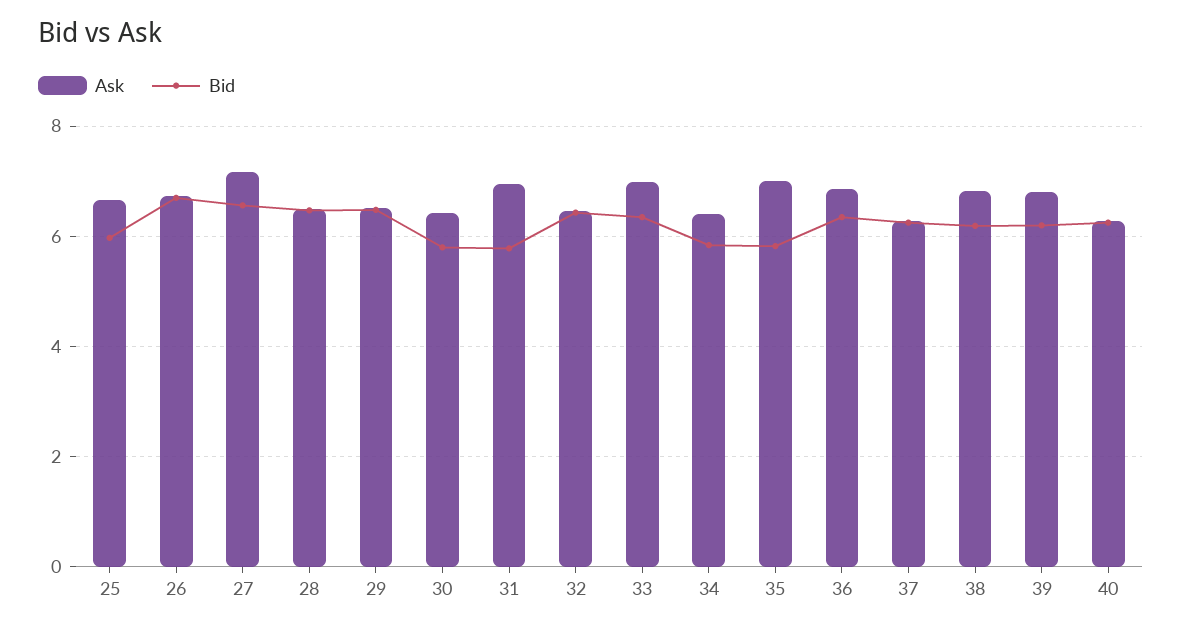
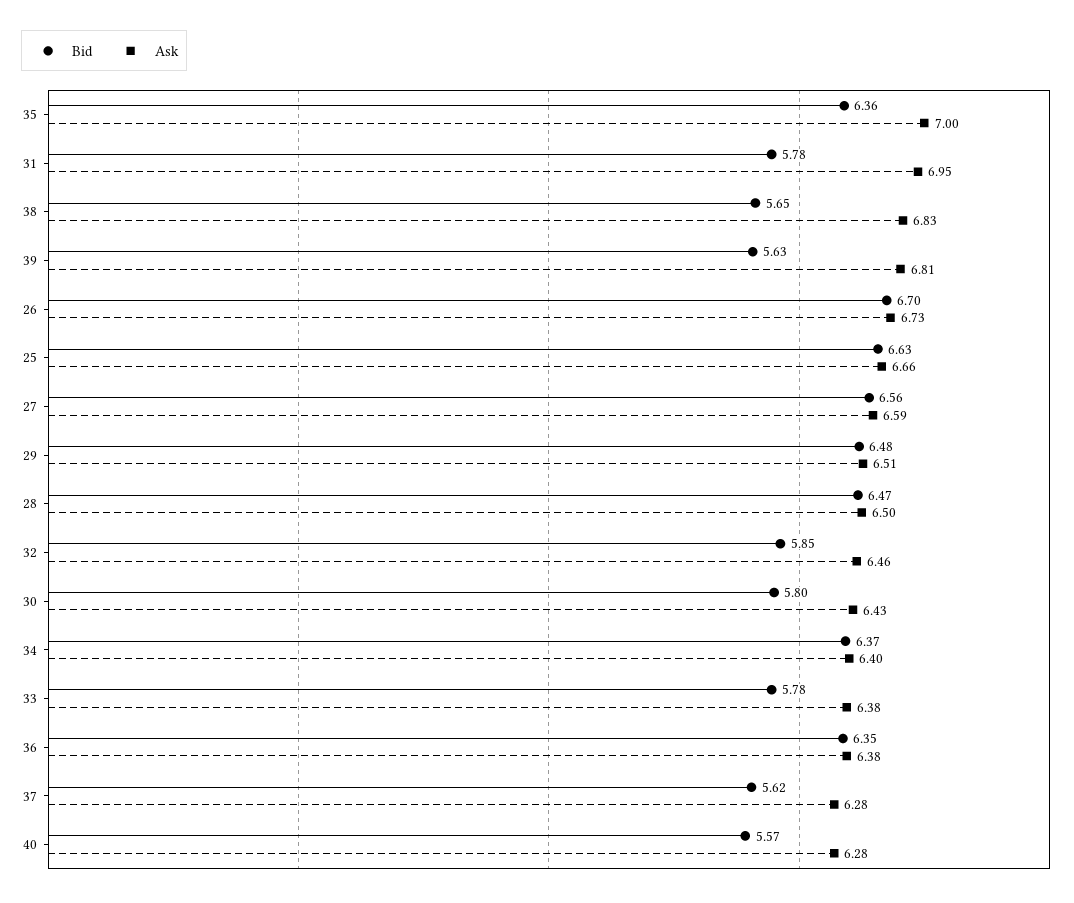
  {
    "Ask": {
      "25": 6.66,
      "26": 6.73,
-     "27": 7.2,
+     "27": 6.59,
      "28": 6.5,
      "29": 6.51,
      "30": 6.43,
      "31": 6.95,
      "32": 6.46,
-     "33": 7,
+     "33": 6.38,
      "34": 6.4,
      "35": 7,
-     "36": 6.8,
+     "36": 6.38,
      "37": 6.28,
      "38": 6.83,
      "39": 6.81,
      "40": 6.28
    },
    "Bid": {
-     "25": 6,
+     "25": 6.63,
      "26": 6.7,
      "27": 6.56,
      "28": 6.47,
      "29": 6.48,
      "30": 5.8,
      "31": 5.78,
-     "32": 6.4,
+     "32": 5.85,
-     "33": 6.4,
+     "33": 5.78,
-     "34": 5.8,
+     "34": 6.37,
-     "35": 5.8,
+     "35": 6.36,
      "36": 6.35,
-     "37": 6.2,
+     "37": 5.62,
-     "38": 6.2,
+     "38": 5.65,
-     "39": 6.2,
+     "39": 5.63,
-     "40": 6.2
+     "40": 5.57
    }
  }

